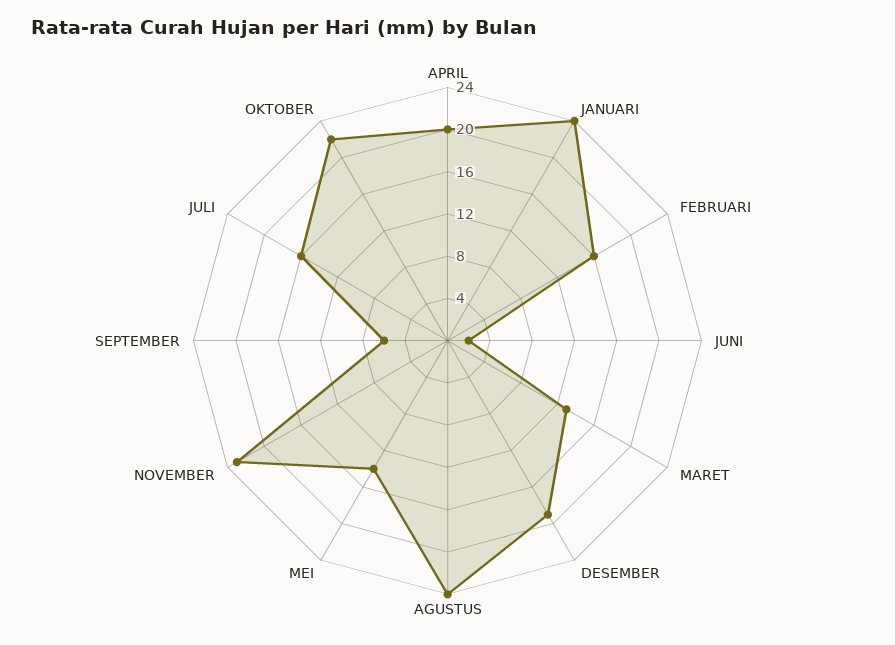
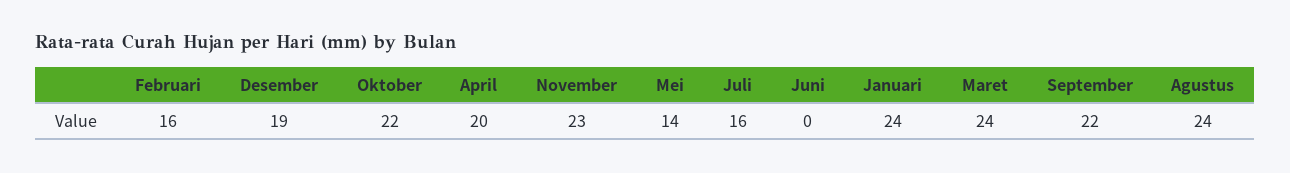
  {
    "APRIL": 20,
    "JANUARI": 24,
    "FEBRUARI": 16,
-   "JUNI": 2,
+   "JUNI": 0,
-   "MARET": 13,
+   "MARET": 24,
    "DESEMBER": 19,
    "AGUSTUS": 24,
    "MEI": 14,
    "NOVEMBER": 23,
-   "SEPTEMBER": 6,
+   "SEPTEMBER": 22,
    "JULI": 16,
    "OKTOBER": 22
  }

